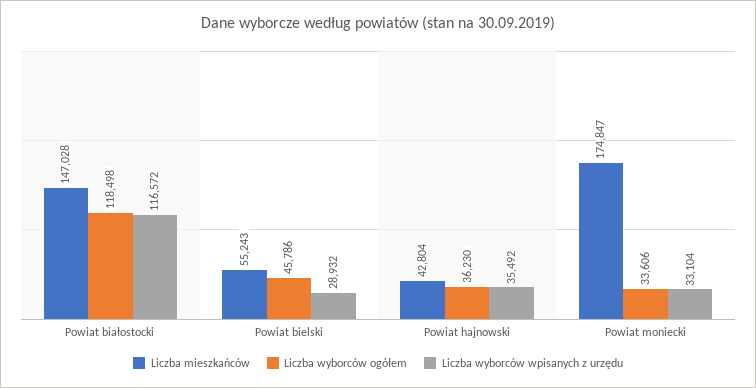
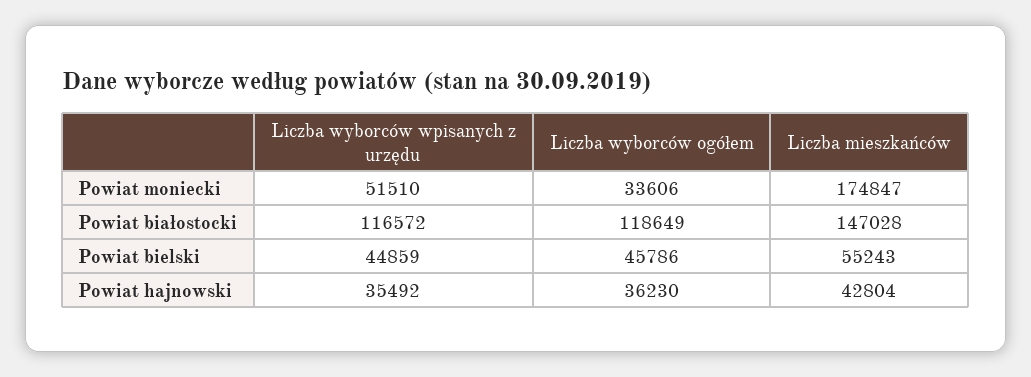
  {
    "Liczba mieszkańców": {
      "Powiat białostocki": 147028,
      "Powiat bielski": 55243,
      "Powiat hajnowski": 42804,
      "Powiat moniecki": 174847
    },
    "Liczba wyborców ogółem": {
-     "Powiat białostocki": 118498,
+     "Powiat białostocki": 118649,
      "Powiat bielski": 45786,
      "Powiat hajnowski": 36230,
      "Powiat moniecki": 33606
    },
    "Liczba wyborców wpisanych z urzędu": {
      "Powiat białostocki": 116572,
-     "Powiat bielski": 28932,
+     "Powiat bielski": 44859,
      "Powiat hajnowski": 35492,
-     "Powiat moniecki": 33104
+     "Powiat moniecki": 51510
    }
  }

